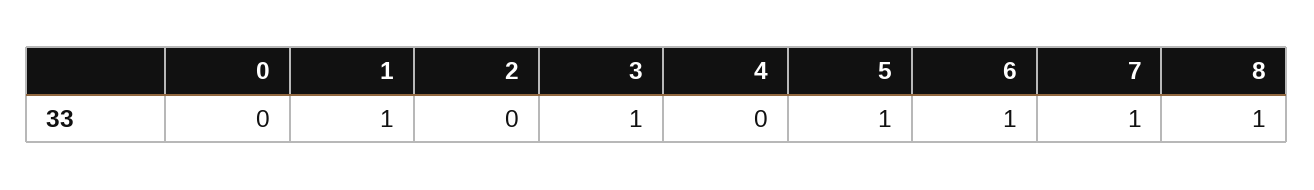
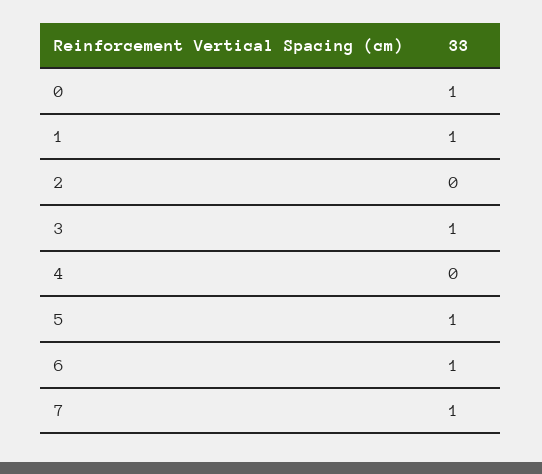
  {
-   "0": 0,
+   "0": 1,
    "1": 1,
    "2": 0,
    "3": 1,
    "4": 0,
    "5": 1,
    "6": 1,
-   "7": 1,
+   "7": 1
-   "8": 1
  }

